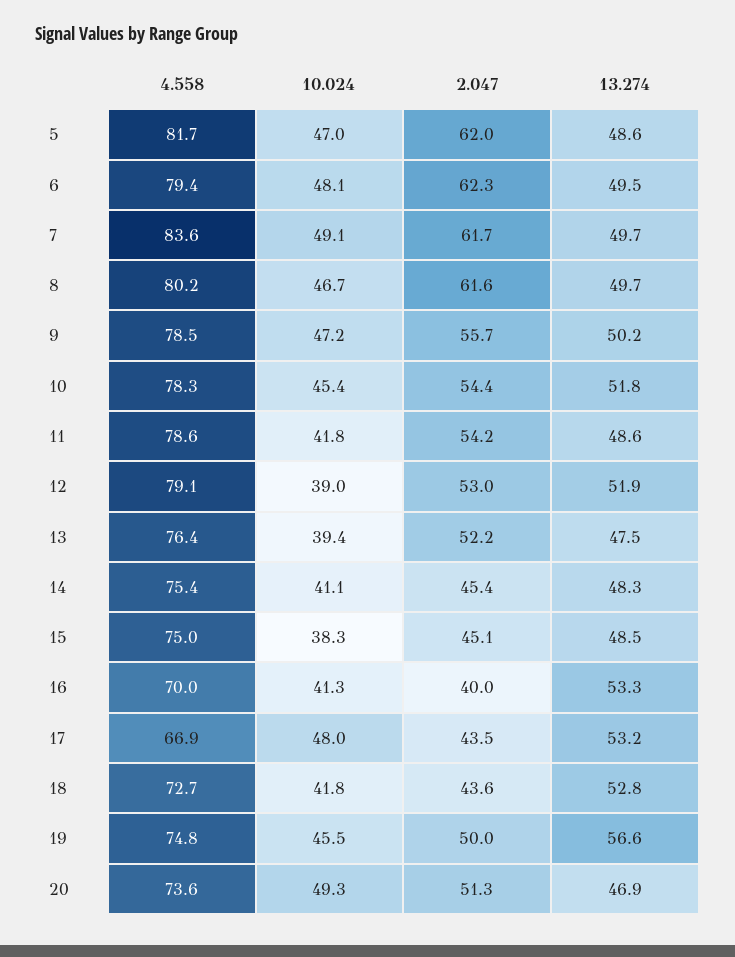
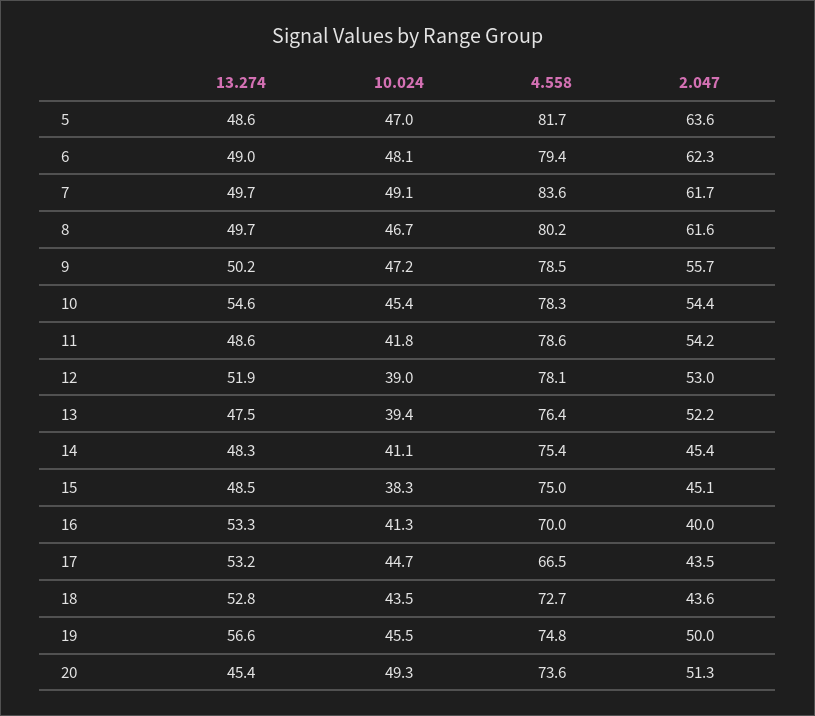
  {
    "4.558": {
      "5": 81.7,
      "6": 79.4,
      "7": 83.6,
      "8": 80.2,
      "9": 78.5,
      "10": 78.3,
      "11": 78.6,
-     "12": 79.1,
+     "12": 78.1,
      "13": 76.4,
      "14": 75.4,
      "15": 75,
      "16": 70,
-     "17": 66.9,
+     "17": 66.5,
      "18": 72.7,
      "19": 74.8,
      "20": 73.6
    },
    "10.024": {
      "5": 47,
      "6": 48.1,
      "7": 49.1,
      "8": 46.7,
      "9": 47.2,
      "10": 45.4,
      "11": 41.8,
      "12": 39,
      "13": 39.4,
      "14": 41.1,
      "15": 38.3,
      "16": 41.3,
-     "17": 48,
+     "17": 44.7,
-     "18": 41.8,
+     "18": 43.5,
      "19": 45.5,
      "20": 49.3
    },
    "2.047": {
-     "5": 62,
+     "5": 63.6,
      "6": 62.3,
      "7": 61.7,
      "8": 61.6,
      "9": 55.7,
      "10": 54.4,
      "11": 54.2,
      "12": 53,
      "13": 52.2,
      "14": 45.4,
      "15": 45.1,
      "16": 40,
      "17": 43.5,
      "18": 43.6,
      "19": 50,
      "20": 51.3
    },
    "13.274": {
      "5": 48.6,
-     "6": 49.5,
+     "6": 49,
      "7": 49.7,
      "8": 49.7,
      "9": 50.2,
-     "10": 51.8,
+     "10": 54.6,
      "11": 48.6,
      "12": 51.9,
      "13": 47.5,
      "14": 48.3,
      "15": 48.5,
      "16": 53.3,
      "17": 53.2,
      "18": 52.8,
      "19": 56.6,
-     "20": 46.9
+     "20": 45.4
    }
  }

